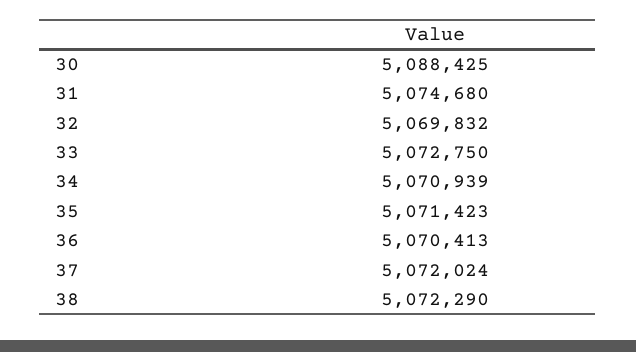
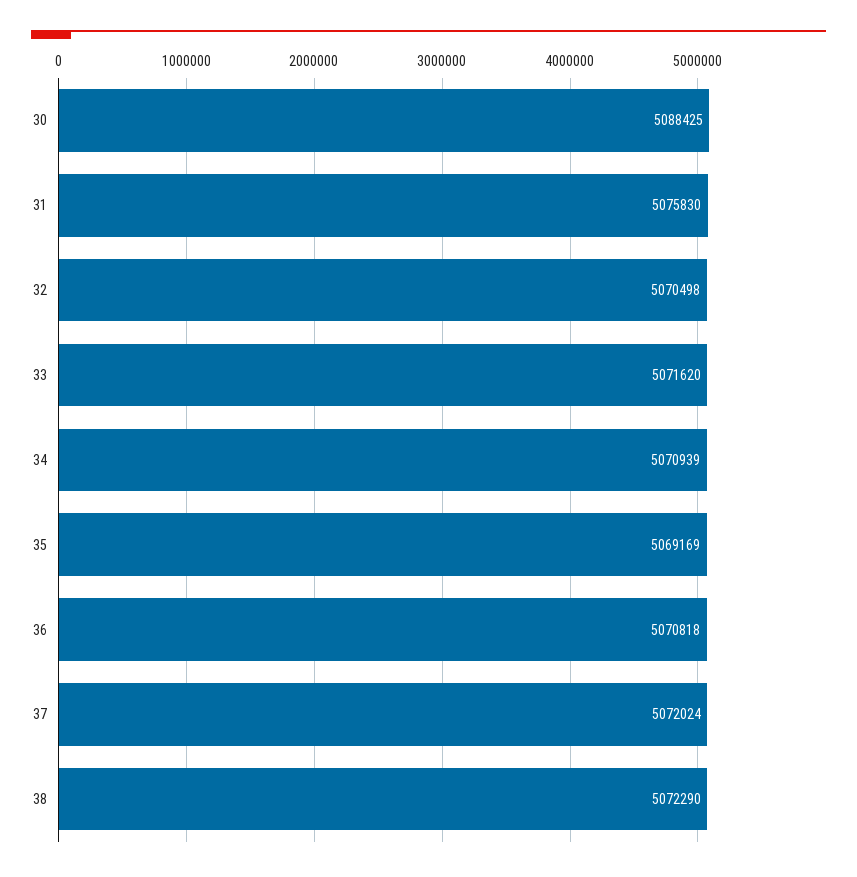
  {
    "30": 5088425,
-   "31": 5074680,
+   "31": 5075830,
-   "32": 5069832,
+   "32": 5070498,
-   "33": 5072750,
+   "33": 5071620,
    "34": 5070939,
-   "35": 5071423,
+   "35": 5069169,
-   "36": 5070413,
+   "36": 5070818,
    "37": 5072024,
    "38": 5072290
  }

